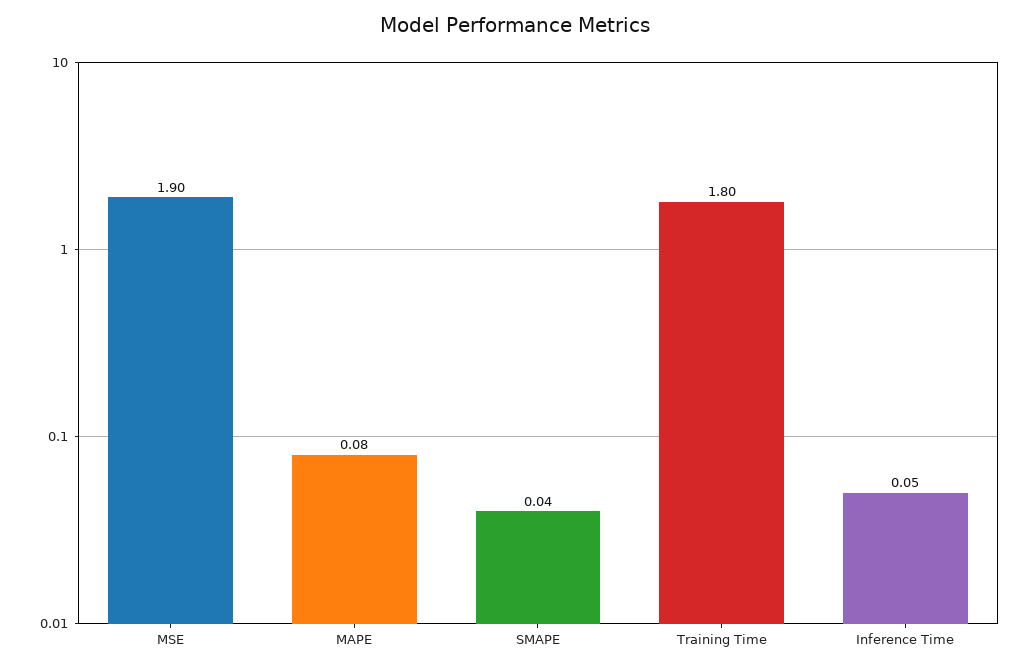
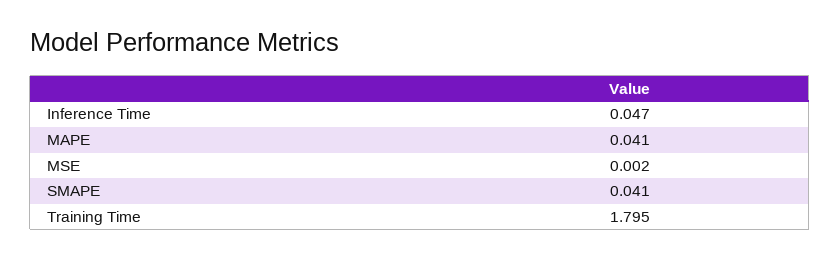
  {
-   "MSE": 1.9,
+   "MSE": 0.002,
-   "MAPE": 0.08,
+   "MAPE": 0.041,
    "SMAPE": 0.041,
    "Training Time": 1.795,
    "Inference Time": 0.047
  }

